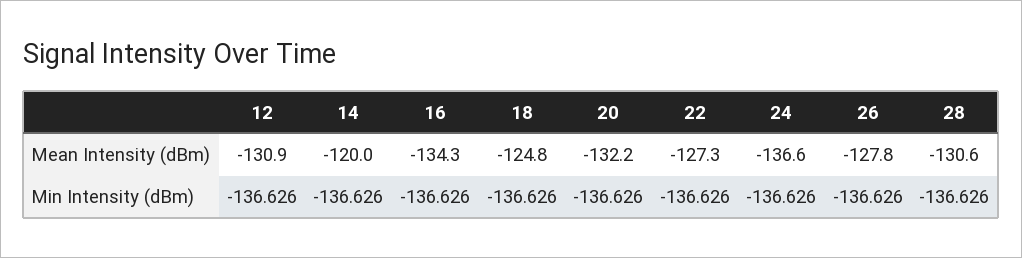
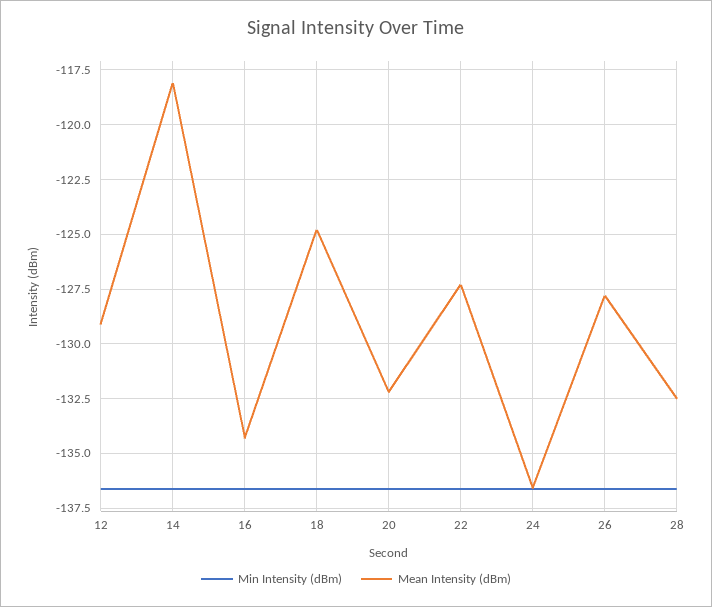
  {
    "Mean Intensity (dBm)": {
-     "12": -130.9,
+     "12": -129,
-     "14": -120,
+     "14": -118,
      "16": -134.3,
      "18": -124.8,
      "20": -132.2,
      "22": -127.3,
      "24": -136.6,
      "26": -127.8,
-     "28": -130.6
+     "28": -132.5
    },
    "Min Intensity (dBm)": {
      "12": -136.626,
      "14": -136.626,
      "16": -136.626,
      "18": -136.626,
      "20": -136.626,
      "22": -136.626,
      "24": -136.626,
      "26": -136.626,
      "28": -136.626
    }
  }

